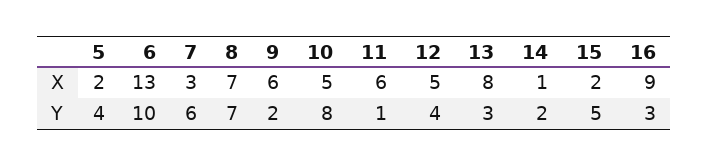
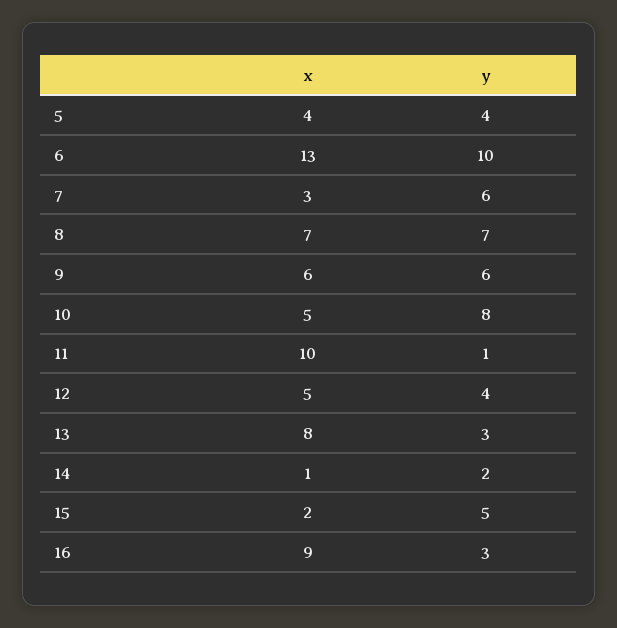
  {
    "5": {
-     "X": 2,
+     "X": 4,
      "Y": 4
    },
    "6": {
      "X": 13,
      "Y": 10
    },
    "7": {
      "X": 3,
      "Y": 6
    },
    "8": {
      "X": 7,
      "Y": 7
    },
    "9": {
      "X": 6,
-     "Y": 2
+     "Y": 6
    },
    "10": {
      "X": 5,
      "Y": 8
    },
    "11": {
-     "X": 6,
+     "X": 10,
      "Y": 1
    },
    "12": {
      "X": 5,
      "Y": 4
    },
    "13": {
      "X": 8,
      "Y": 3
    },
    "14": {
      "X": 1,
      "Y": 2
    },
    "15": {
      "X": 2,
      "Y": 5
    },
    "16": {
      "X": 9,
      "Y": 3
    }
  }

